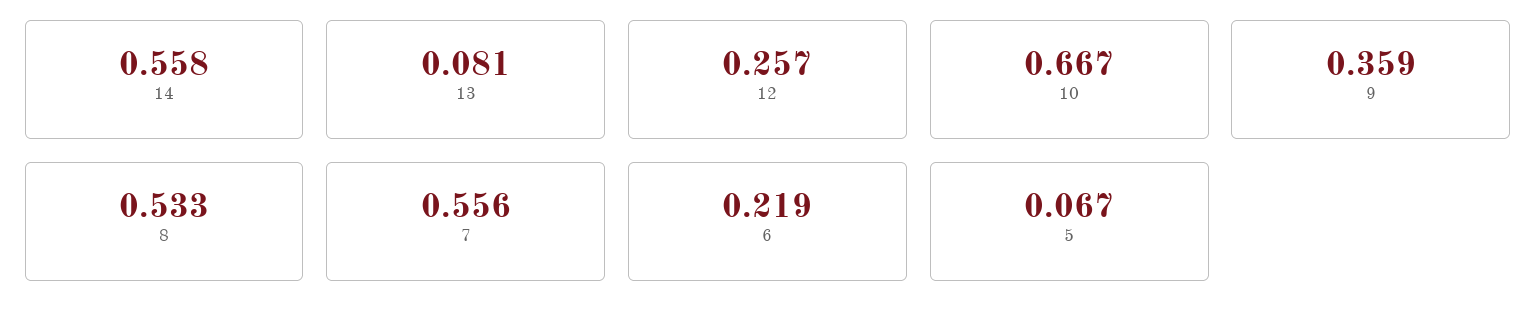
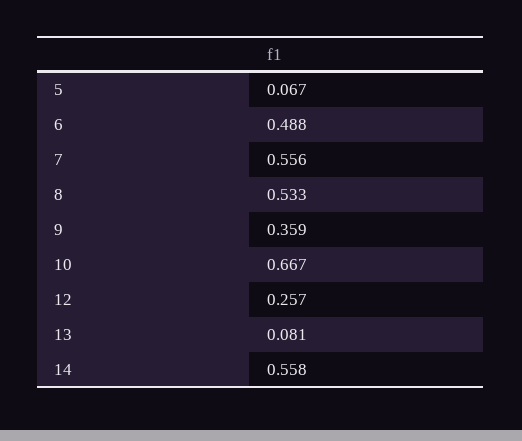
  {
    "14": 0.558,
    "13": 0.081,
    "12": 0.257,
    "10": 0.667,
    "9": 0.359,
    "8": 0.533,
    "7": 0.556,
-   "6": 0.219,
+   "6": 0.488,
    "5": 0.067
  }

